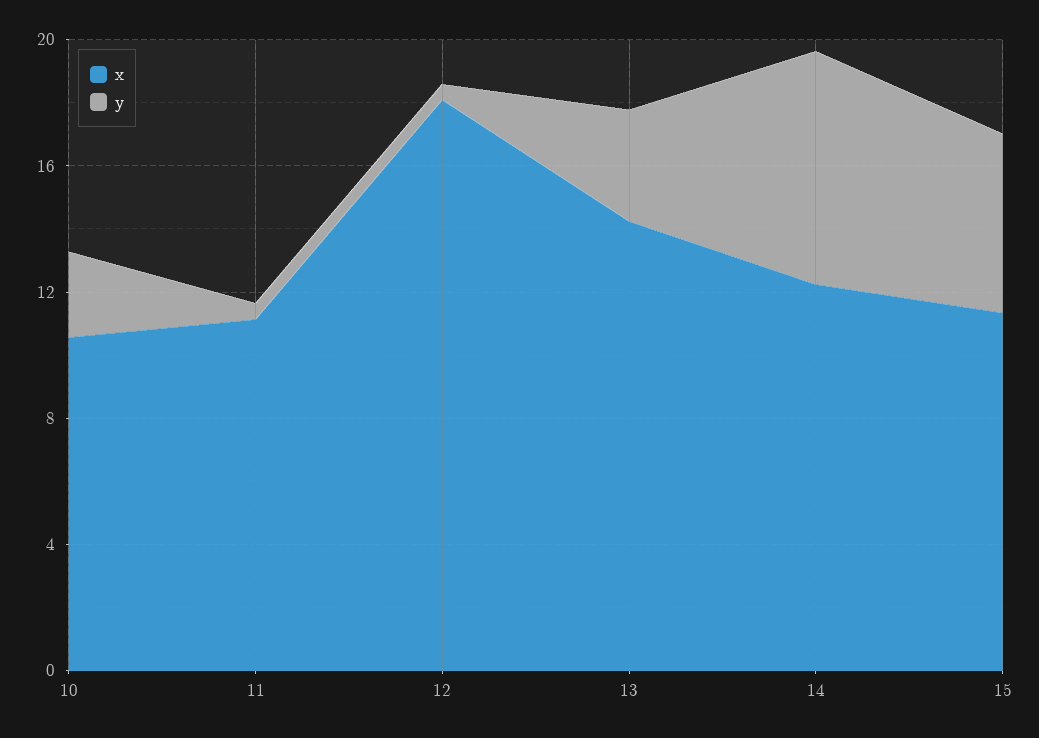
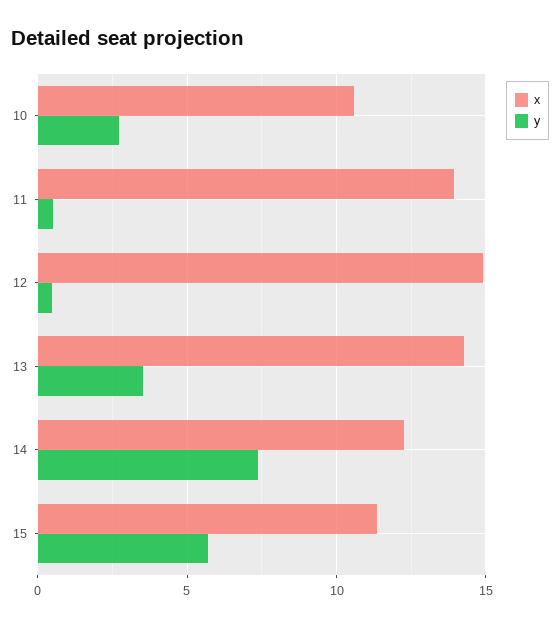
  {
    "x": {
      "10": 10.5,
-     "11": 11,
+     "11": 14,
-     "12": 18,
+     "12": 15,
      "13": 14.5,
      "14": 12.5,
      "15": 11.5
    },
    "y": {
      "10": 2.5,
      "11": 0.5,
      "12": 0.5,
      "13": 3.5,
      "14": 7.5,
      "15": 5.5
    }
  }

